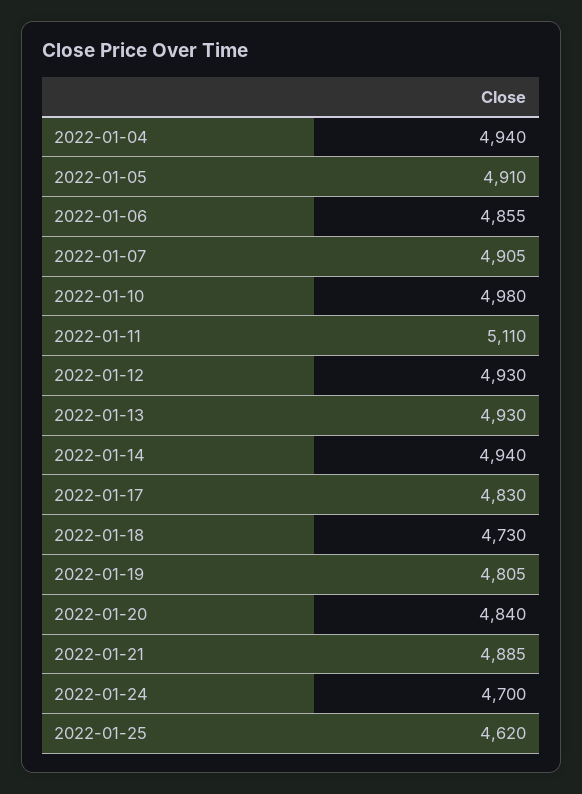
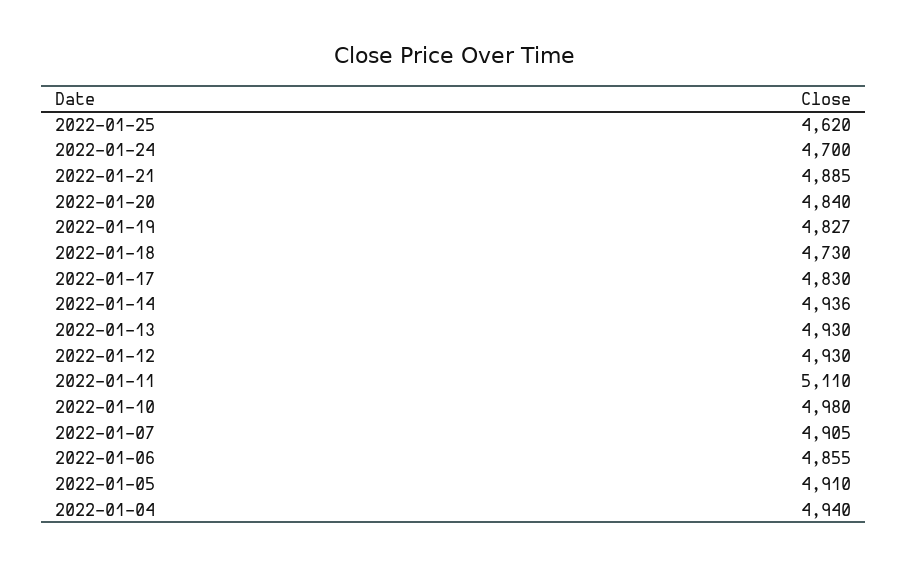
  {
    "2022-01-04": 4940,
    "2022-01-05": 4910,
    "2022-01-06": 4855,
    "2022-01-07": 4905,
    "2022-01-10": 4980,
    "2022-01-11": 5110,
    "2022-01-12": 4930,
    "2022-01-13": 4930,
-   "2022-01-14": 4940,
+   "2022-01-14": 4936,
    "2022-01-17": 4830,
    "2022-01-18": 4730,
-   "2022-01-19": 4805,
+   "2022-01-19": 4827,
    "2022-01-20": 4840,
    "2022-01-21": 4885,
    "2022-01-24": 4700,
    "2022-01-25": 4620
  }

